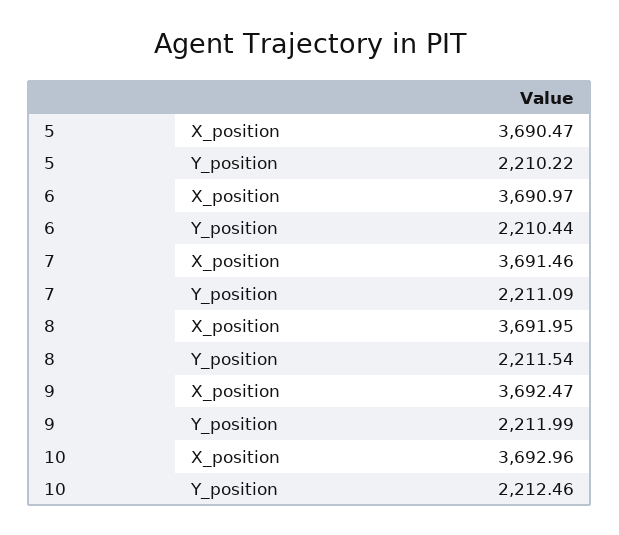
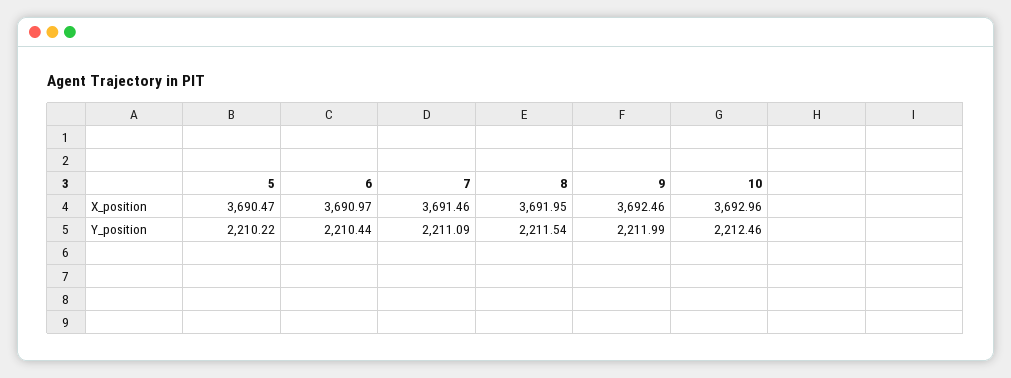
  {
    "5": {
      "X_position": 3690.47,
      "Y_position": 2210.22
    },
    "6": {
      "X_position": 3690.97,
      "Y_position": 2210.44
    },
    "7": {
      "X_position": 3691.46,
      "Y_position": 2211.09
    },
    "8": {
      "X_position": 3691.95,
      "Y_position": 2211.54
    },
    "9": {
-     "X_position": 3692.47,
+     "X_position": 3692.46,
      "Y_position": 2211.99
    },
    "10": {
      "X_position": 3692.96,
      "Y_position": 2212.46
    }
  }

